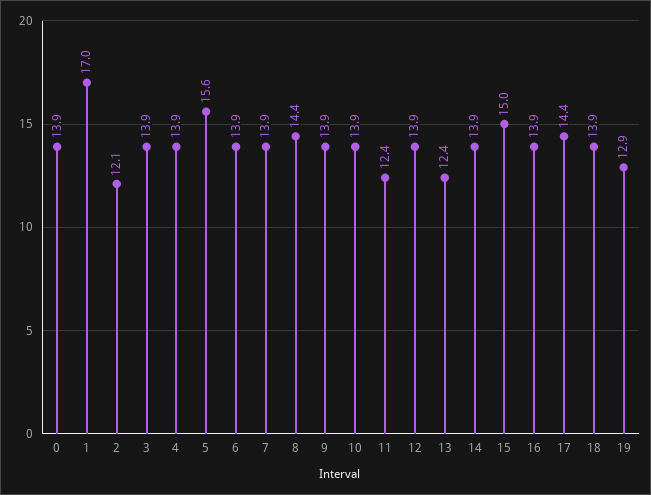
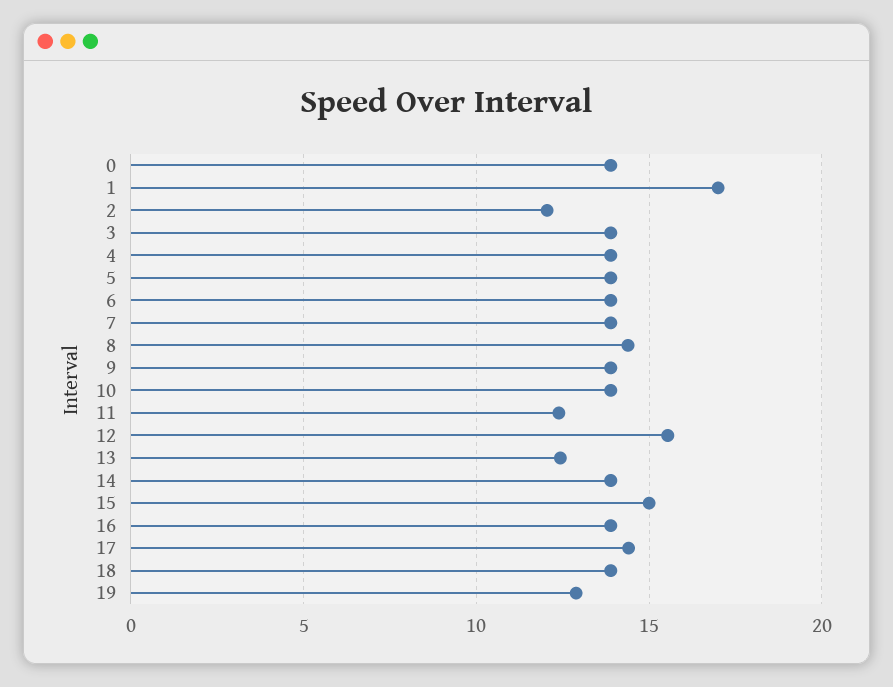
  {
    "0": 13.9,
    "1": 17,
    "2": 12.1,
    "3": 13.9,
    "4": 13.9,
-   "5": 15.6,
+   "5": 14,
    "6": 13.9,
    "7": 13.9,
    "8": 14.4,
    "9": 13.9,
    "10": 13.9,
    "11": 12.4,
-   "12": 13.9,
+   "12": 15.5,
    "13": 12.4,
    "14": 13.9,
    "15": 15,
    "16": 13.9,
    "17": 14.4,
    "18": 13.9,
    "19": 12.9
  }

